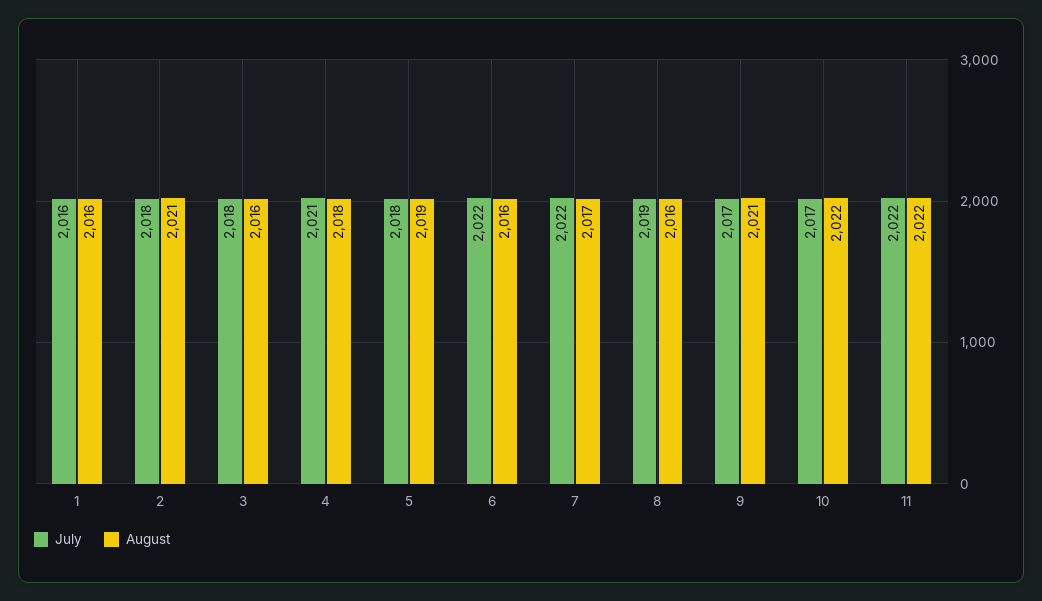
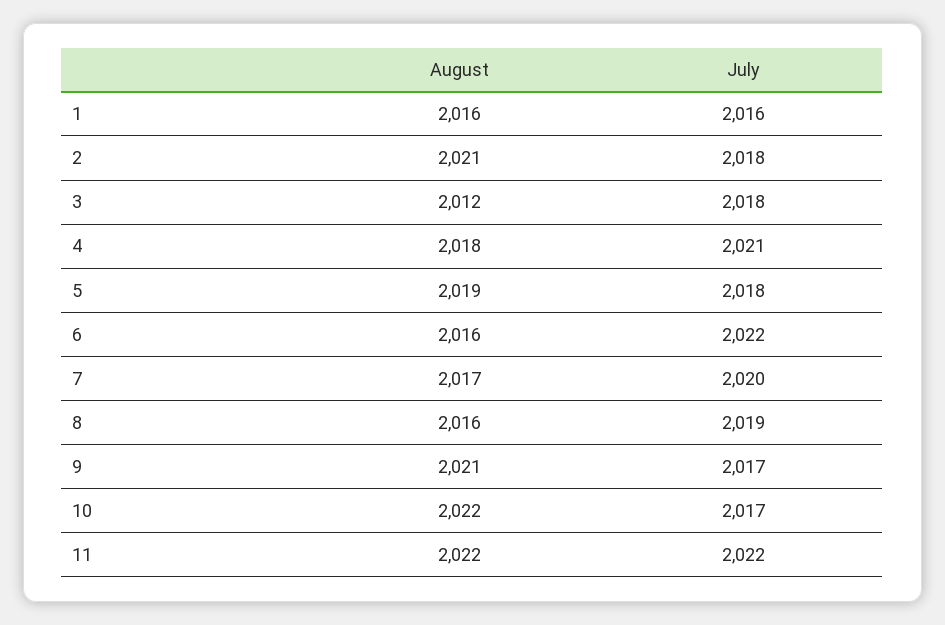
  {
    "July": {
      "1": 2016,
      "2": 2018,
      "3": 2018,
      "4": 2021,
      "5": 2018,
      "6": 2022,
-     "7": 2022,
+     "7": 2020,
      "8": 2019,
      "9": 2017,
      "10": 2017,
      "11": 2022
    },
    "August": {
      "1": 2016,
      "2": 2021,
-     "3": 2016,
+     "3": 2012,
      "4": 2018,
      "5": 2019,
      "6": 2016,
      "7": 2017,
      "8": 2016,
      "9": 2021,
      "10": 2022,
      "11": 2022
    }
  }

